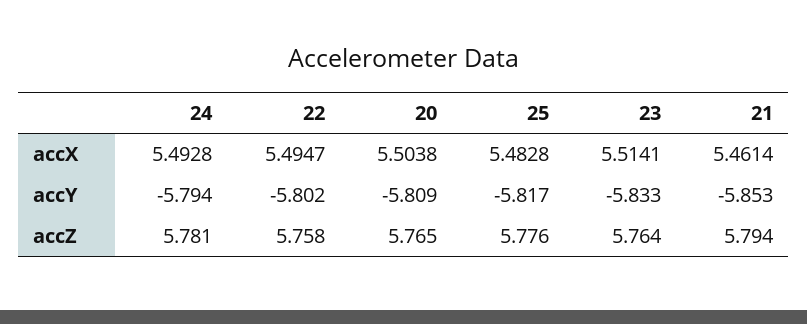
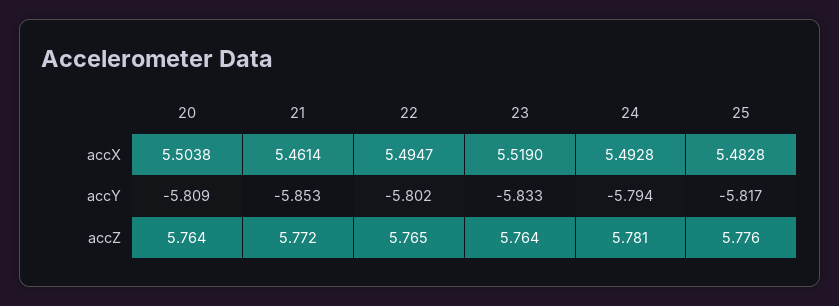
  {
    "24": {
      "accX": 5.4928,
      "accY": -5.794,
      "accZ": 5.781
    },
    "22": {
      "accX": 5.4947,
      "accY": -5.802,
-     "accZ": 5.758
+     "accZ": 5.765
    },
    "20": {
      "accX": 5.5038,
      "accY": -5.809,
-     "accZ": 5.765
+     "accZ": 5.764
    },
    "25": {
      "accX": 5.4828,
      "accY": -5.817,
      "accZ": 5.776
    },
    "23": {
-     "accX": 5.5141,
+     "accX": 5.519,
      "accY": -5.833,
      "accZ": 5.764
    },
    "21": {
      "accX": 5.4614,
      "accY": -5.853,
-     "accZ": 5.794
+     "accZ": 5.772
    }
  }

